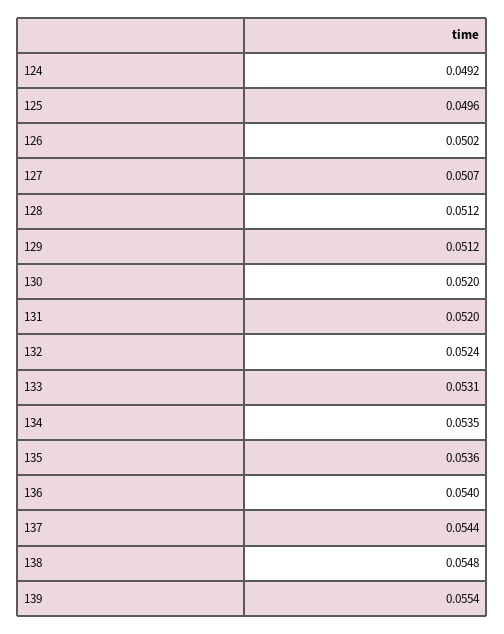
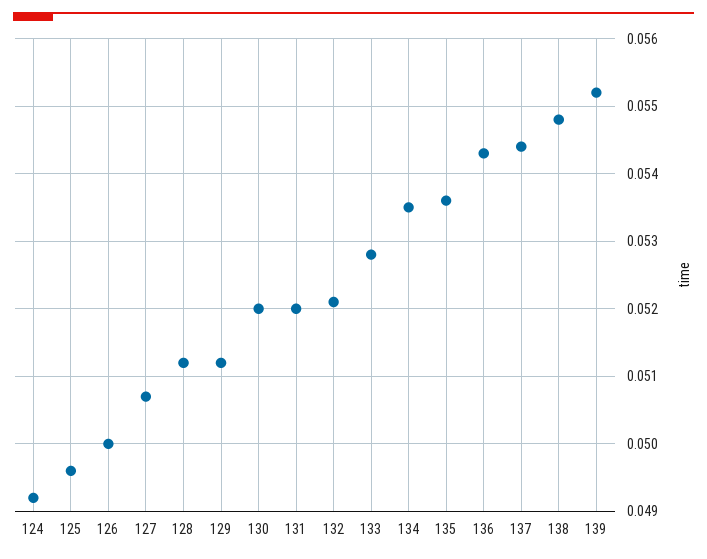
  {
    "124": 0.0492,
    "125": 0.0496,
-   "126": 0.0502,
+   "126": 0.05,
    "127": 0.0507,
    "128": 0.0512,
    "129": 0.0512,
    "130": 0.052,
    "131": 0.052,
-   "132": 0.0524,
+   "132": 0.0521,
-   "133": 0.0531,
+   "133": 0.0528,
    "134": 0.0535,
    "135": 0.0536,
-   "136": 0.054,
+   "136": 0.0543,
    "137": 0.0544,
    "138": 0.0548,
-   "139": 0.0554
+   "139": 0.0552
  }

